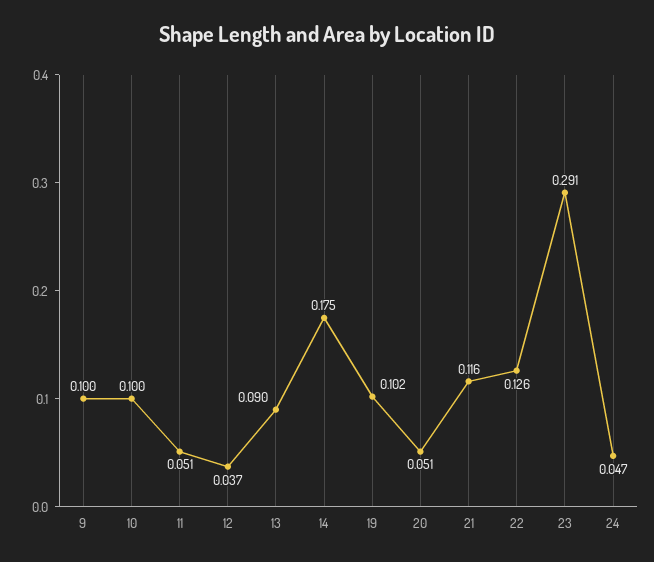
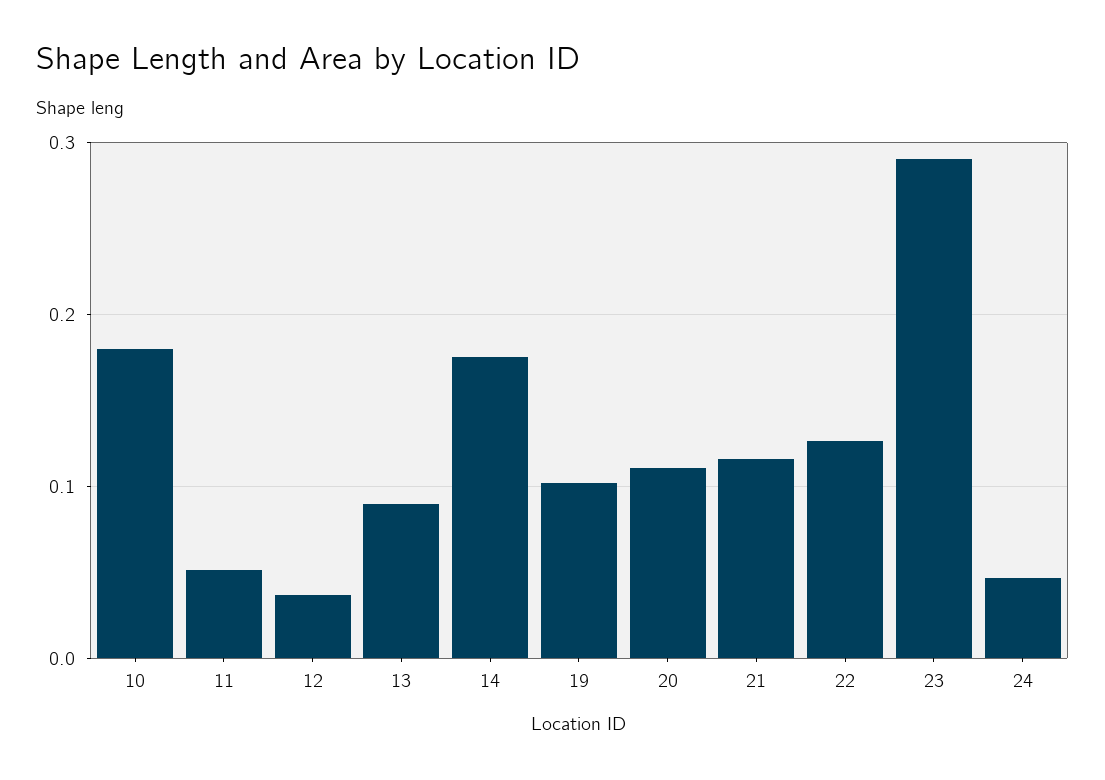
  {
-   "9": 0.1,
-   "10": 0.1,
+   "10": 0.18,
    "11": 0.051,
    "12": 0.037,
    "13": 0.09,
    "14": 0.175,
    "19": 0.102,
-   "20": 0.051,
+   "20": 0.11,
    "21": 0.116,
    "22": 0.126,
    "23": 0.291,
    "24": 0.047
  }

